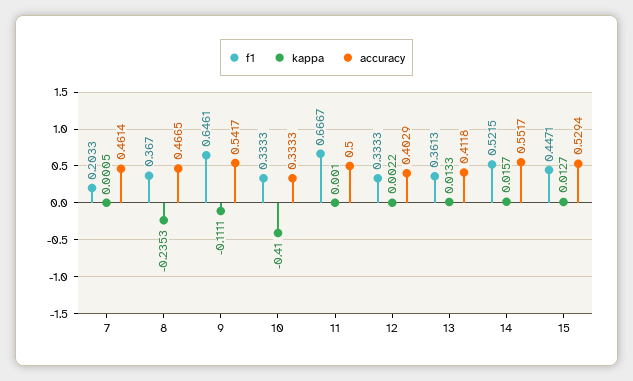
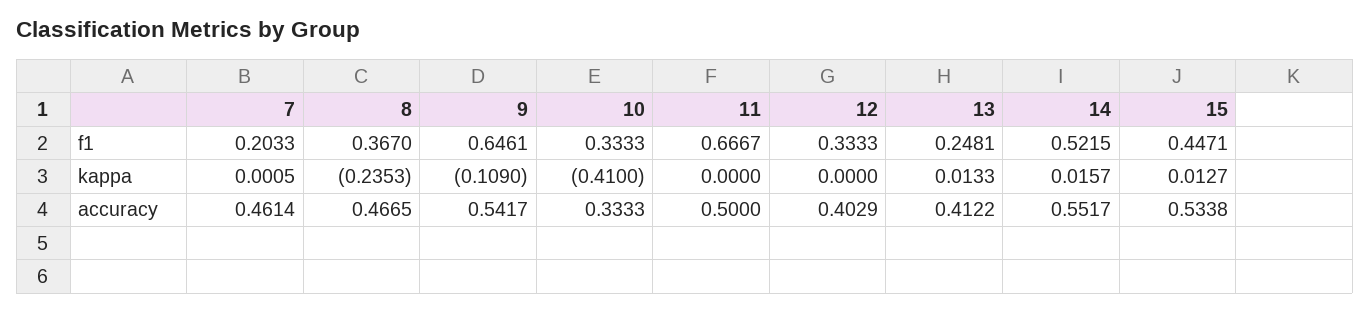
  {
    "f1": {
      "7": 0.2033,
      "8": 0.367,
      "9": 0.6461,
      "10": 0.3333,
      "11": 0.6667,
      "12": 0.3333,
-     "13": 0.3613,
+     "13": 0.2481,
      "14": 0.5215,
      "15": 0.4471
    },
    "kappa": {
      "7": 0.0005,
      "8": -0.2353,
-     "9": -0.1111,
+     "9": -0.109,
      "10": -0.41,
-     "11": 0.001,
+     "11": 0,
-     "12": 0.0022,
+     "12": 0,
      "13": 0.0133,
      "14": 0.0157,
      "15": 0.0127
    },
    "accuracy": {
      "7": 0.4614,
      "8": 0.4665,
      "9": 0.5417,
      "10": 0.3333,
      "11": 0.5,
      "12": 0.4029,
-     "13": 0.4118,
+     "13": 0.4122,
      "14": 0.5517,
-     "15": 0.5294
+     "15": 0.5338
    }
  }

